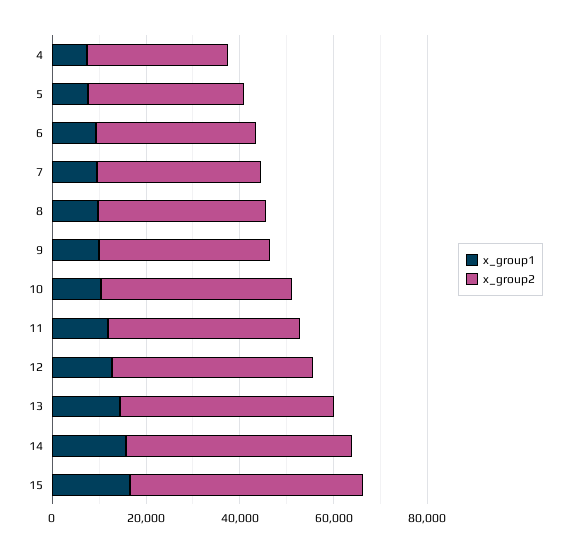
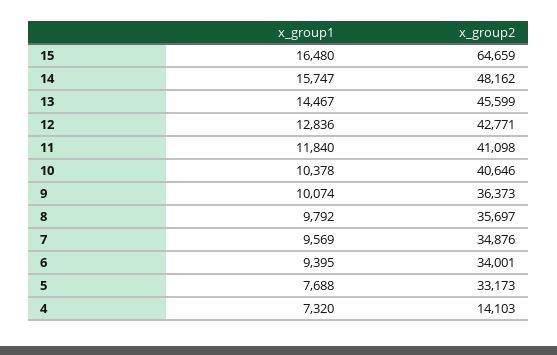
  {
    "x_group1": {
      "4": 7320,
      "5": 7688,
      "6": 9395,
      "7": 9569,
      "8": 9792,
      "9": 10074,
      "10": 10378,
      "11": 11840,
      "12": 12836,
      "13": 14467,
      "14": 15747,
      "15": 16480
    },
    "x_group2": {
-     "4": 30000,
+     "4": 14103,
      "5": 33173,
      "6": 34001,
      "7": 34876,
      "8": 35697,
      "9": 36373,
      "10": 40646,
      "11": 41098,
      "12": 42771,
      "13": 45599,
      "14": 48162,
-     "15": 50000
+     "15": 64659
    }
  }

